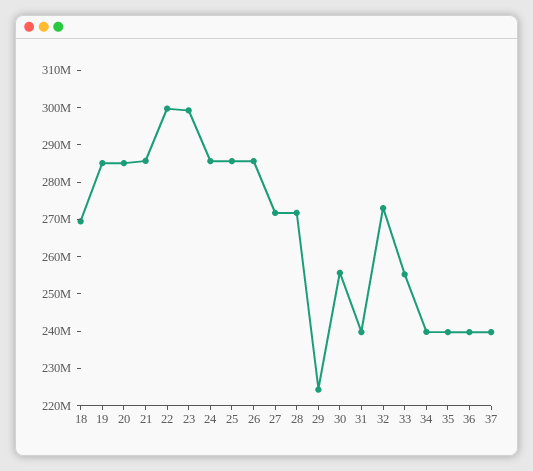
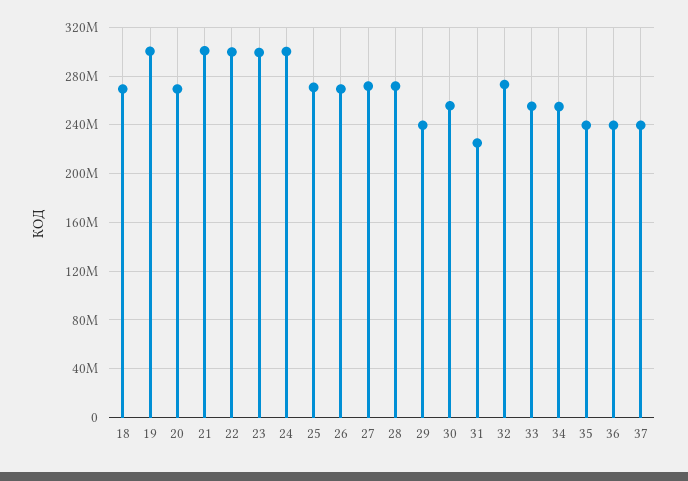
  {
    "18": 270000000,
-   "19": 285000000,
+   "19": 300000000,
-   "20": 285000000,
+   "20": 270000000,
-   "21": 285000000,
+   "21": 300000000,
    "22": 300000000,
    "23": 300000000,
-   "24": 285000000,
+   "24": 300000000,
-   "25": 285000000,
+   "25": 270000000,
-   "26": 285000000,
+   "26": 270000000,
    "27": 272500000,
    "28": 272500000,
-   "29": 225000000,
+   "29": 240000000,
    "30": 255000000,
-   "31": 240000000,
+   "31": 225000000,
    "32": 272500000,
    "33": 255000000,
-   "34": 240000000,
+   "34": 255000000,
    "35": 240000000,
    "36": 240000000,
    "37": 240000000
  }

